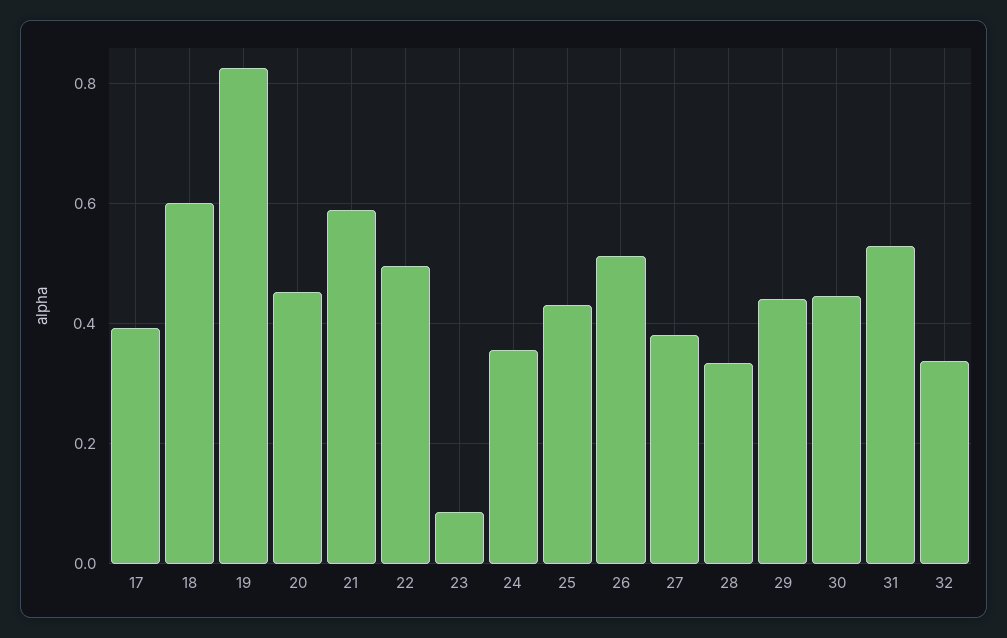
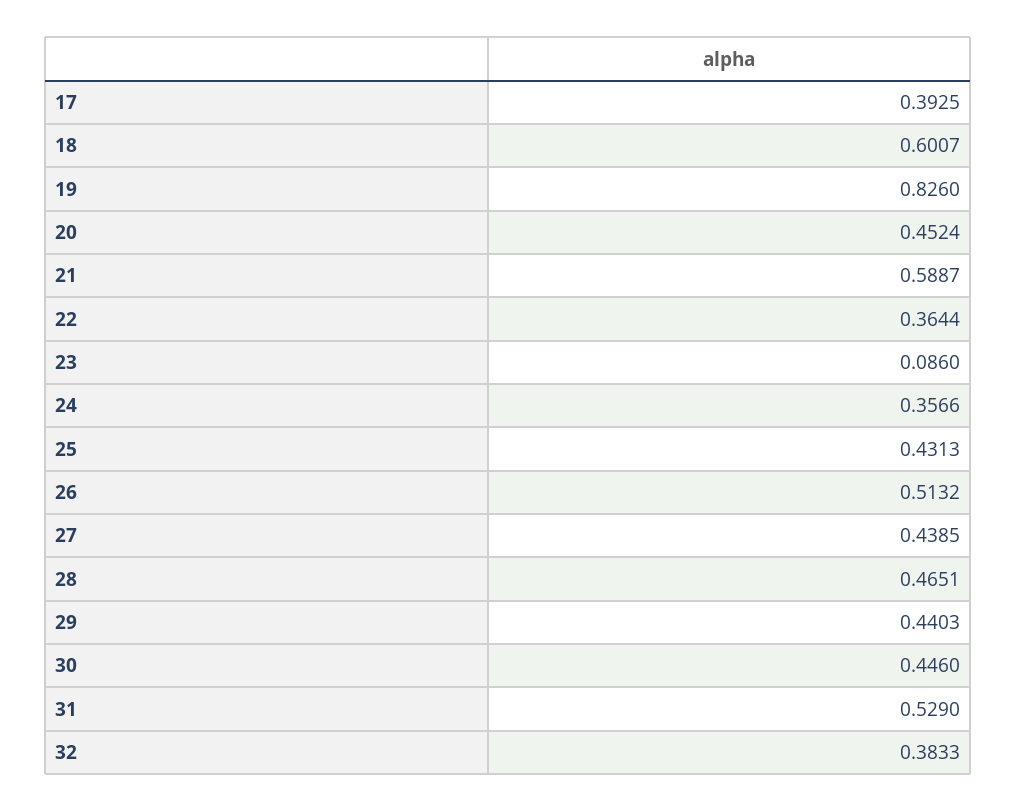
  {
    "17": 0.3925,
    "18": 0.6007,
    "19": 0.826,
    "20": 0.4524,
    "21": 0.5887,
-   "22": 0.5,
+   "22": 0.3644,
    "23": 0.086,
    "24": 0.3566,
    "25": 0.4313,
    "26": 0.5132,
-   "27": 0.38,
+   "27": 0.4385,
-   "28": 0.34,
+   "28": 0.4651,
    "29": 0.4403,
    "30": 0.446,
    "31": 0.529,
-   "32": 0.34
+   "32": 0.3833
  }

